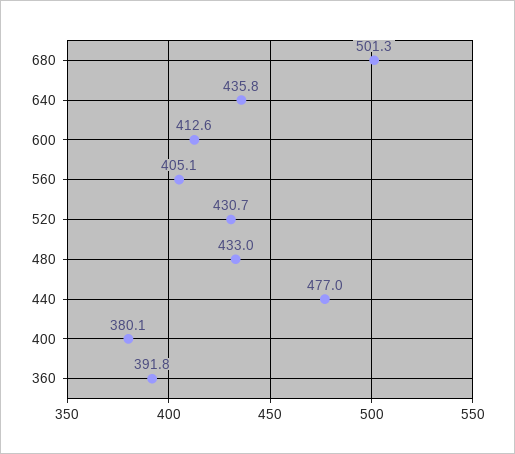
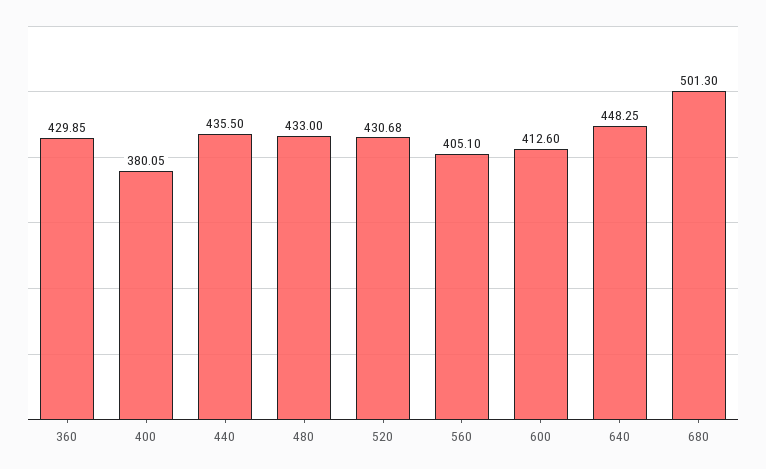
  {
    "680": 501.3,
-   "640": 435.8,
+   "640": 448.25,
    "600": 412.6,
    "560": 405.1,
    "520": 430.68,
    "480": 433,
-   "440": 477,
+   "440": 435.5,
    "400": 380.05,
-   "360": 391.8
+   "360": 429.85
  }

